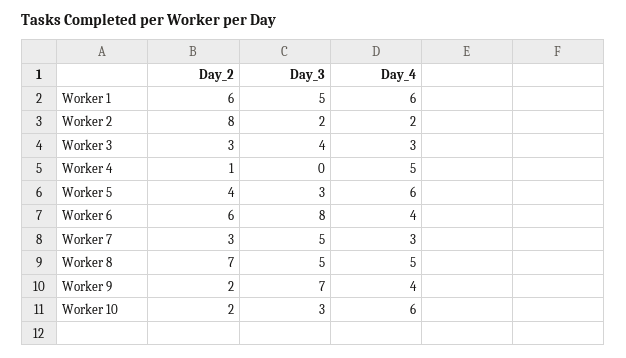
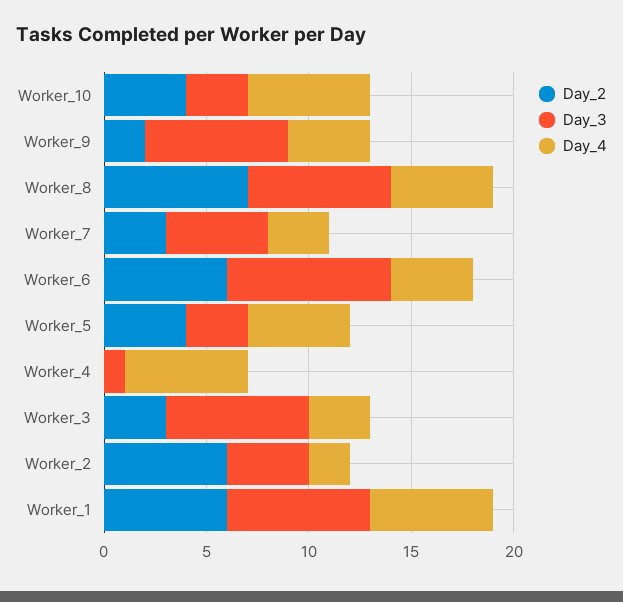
  {
    "Day_2": {
      "Worker 1": 6,
-     "Worker 2": 8,
+     "Worker 2": 6,
      "Worker 3": 3,
-     "Worker 4": 1,
+     "Worker 4": 0,
      "Worker 5": 4,
      "Worker 6": 6,
      "Worker 7": 3,
      "Worker 8": 7,
      "Worker 9": 2,
-     "Worker 10": 2
+     "Worker 10": 4
    },
    "Day_3": {
-     "Worker 1": 5,
+     "Worker 1": 7,
-     "Worker 2": 2,
+     "Worker 2": 4,
-     "Worker 3": 4,
+     "Worker 3": 7,
-     "Worker 4": 0,
+     "Worker 4": 1,
      "Worker 5": 3,
      "Worker 6": 8,
      "Worker 7": 5,
-     "Worker 8": 5,
+     "Worker 8": 7,
      "Worker 9": 7,
      "Worker 10": 3
    },
    "Day_4": {
      "Worker 1": 6,
      "Worker 2": 2,
      "Worker 3": 3,
-     "Worker 4": 5,
+     "Worker 4": 6,
-     "Worker 5": 6,
+     "Worker 5": 5,
      "Worker 6": 4,
      "Worker 7": 3,
      "Worker 8": 5,
      "Worker 9": 4,
      "Worker 10": 6
    }
  }

